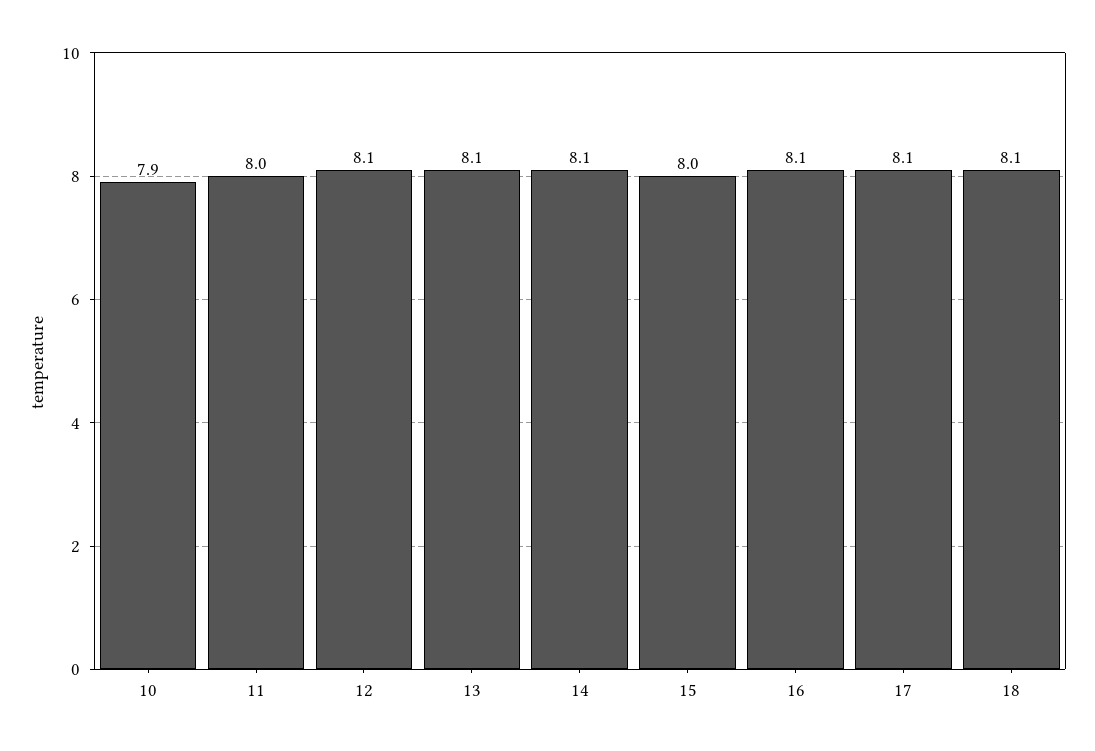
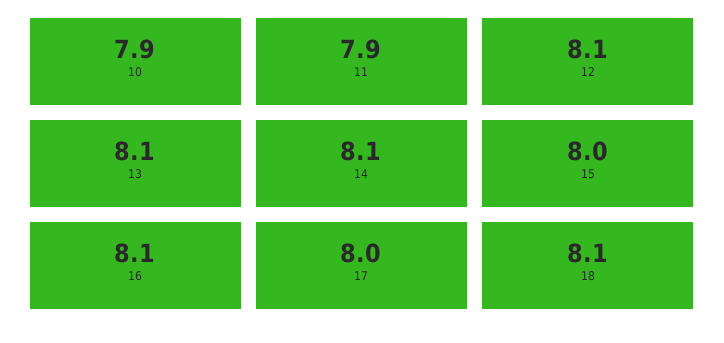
  {
    "10": 7.9,
-   "11": 8,
+   "11": 7.9,
    "12": 8.1,
    "13": 8.1,
    "14": 8.1,
    "15": 8,
    "16": 8.1,
-   "17": 8.1,
+   "17": 8,
    "18": 8.1
  }

